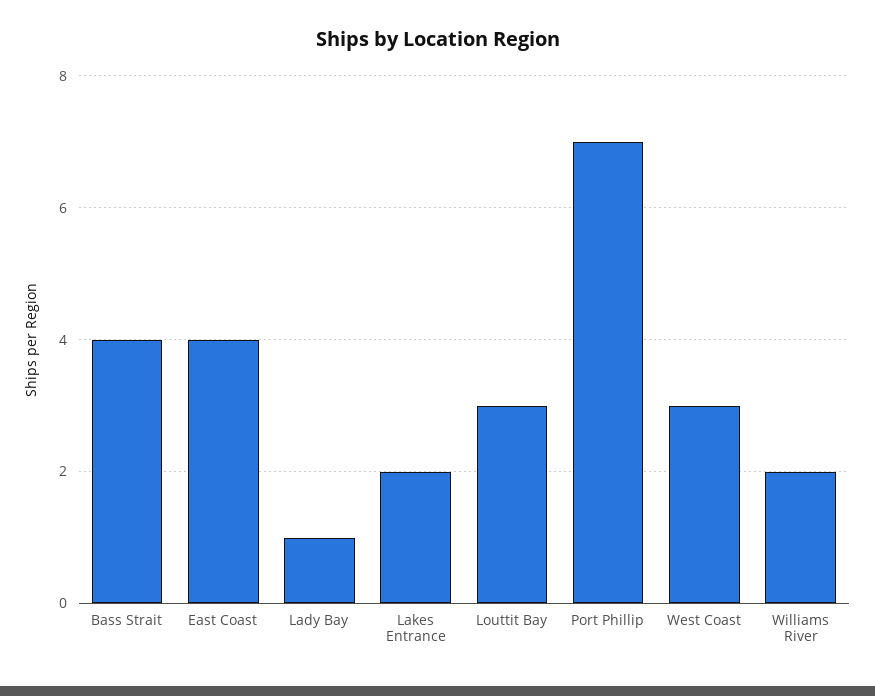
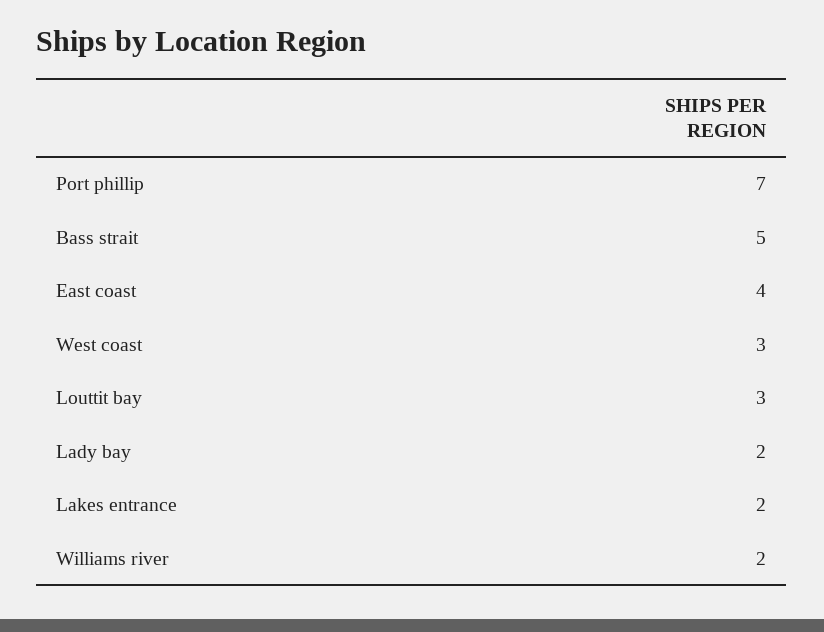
  {
-   "Bass Strait": 4,
+   "Bass Strait": 5,
    "East Coast": 4,
-   "Lady Bay": 1,
+   "Lady Bay": 2,
    "Lakes Entrance": 2,
    "Louttit Bay": 3,
    "Port Phillip": 7,
    "West Coast": 3,
    "Williams River": 2
  }

